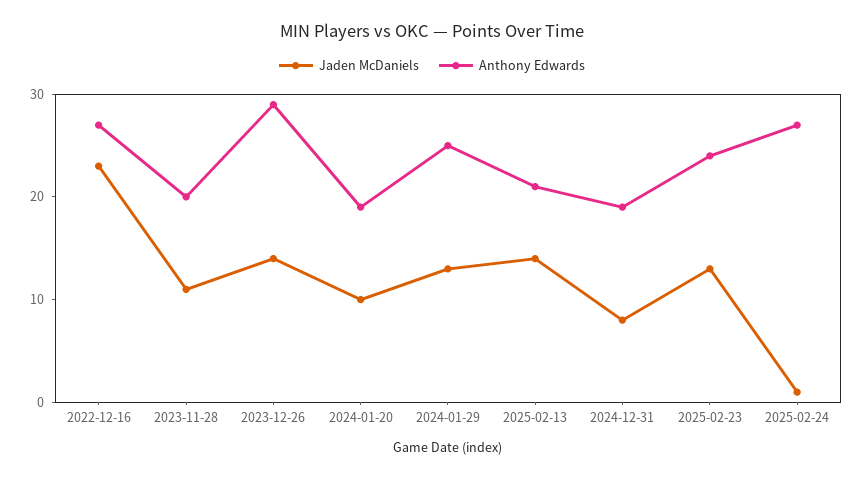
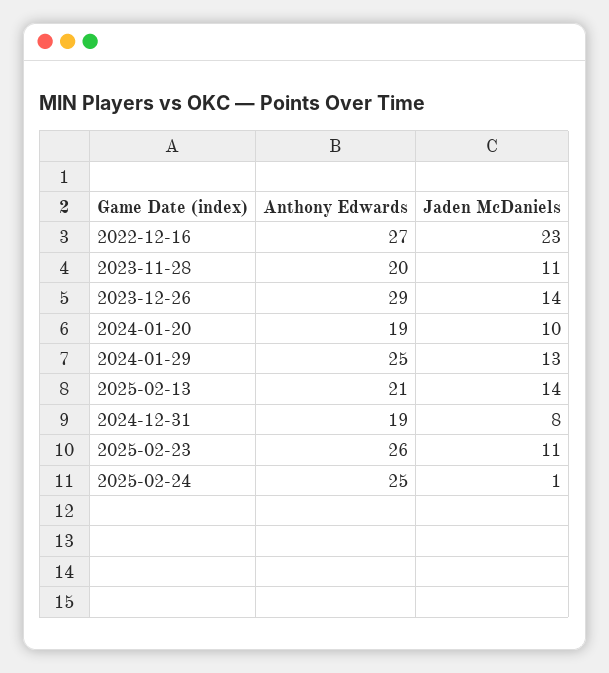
  {
    "Jaden McDaniels": {
      "2022-12-16": 23,
      "2023-11-28": 11,
      "2023-12-26": 14,
      "2024-01-20": 10,
      "2024-01-29": 13,
      "2025-02-13": 14,
      "2024-12-31": 8,
-     "2025-02-23": 13,
+     "2025-02-23": 11,
      "2025-02-24": 1
    },
    "Anthony Edwards": {
      "2022-12-16": 27,
      "2023-11-28": 20,
      "2023-12-26": 29,
      "2024-01-20": 19,
      "2024-01-29": 25,
      "2025-02-13": 21,
      "2024-12-31": 19,
-     "2025-02-23": 24,
+     "2025-02-23": 26,
-     "2025-02-24": 27
+     "2025-02-24": 25
    }
  }

